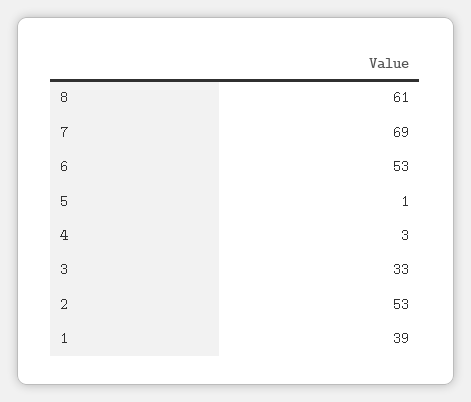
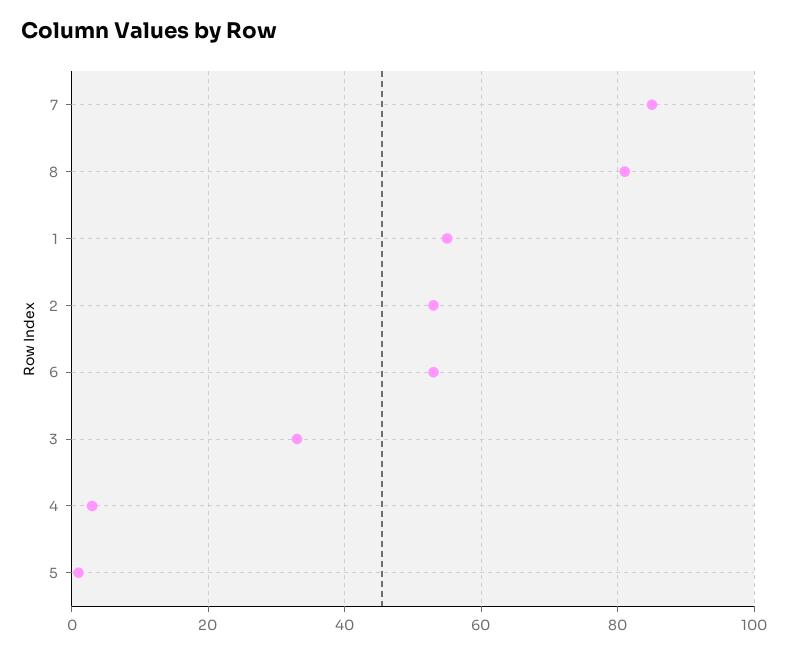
  {
-   "8": 61,
+   "8": 80,
-   "7": 69,
+   "7": 85,
    "6": 53,
    "5": 1,
    "4": 3,
    "3": 33,
    "2": 53,
-   "1": 39
+   "1": 55
  }

